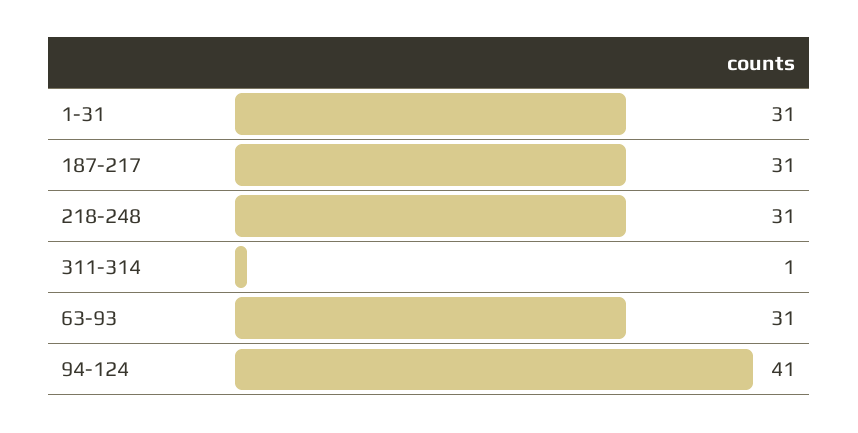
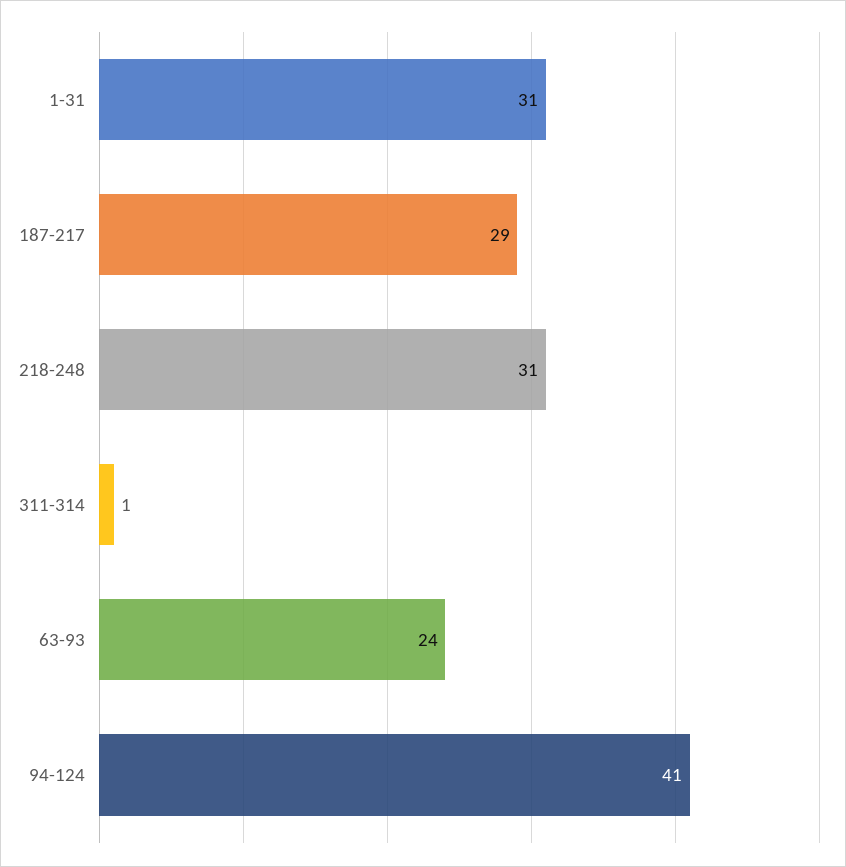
  {
    "1-31": 31,
-   "187-217": 31,
+   "187-217": 29,
    "218-248": 31,
    "311-314": 1,
-   "63-93": 31,
+   "63-93": 24,
    "94-124": 41
  }

